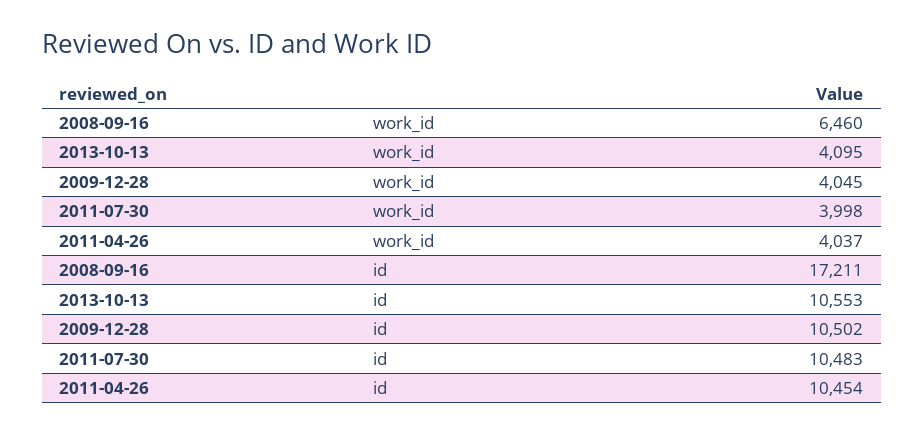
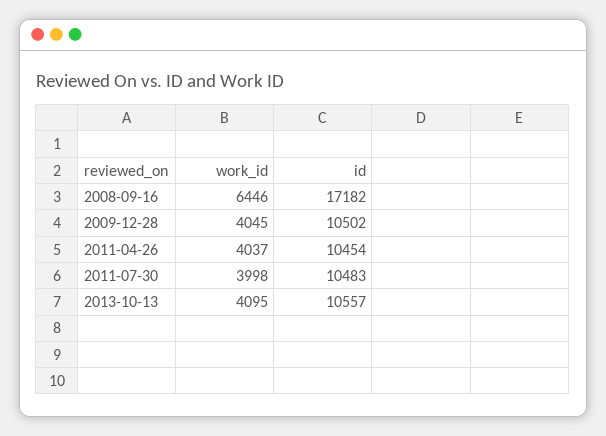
  {
    "2008-09-16": {
-     "work_id": 6460,
+     "work_id": 6446,
-     "id": 17211
+     "id": 17182
    },
    "2013-10-13": {
      "work_id": 4095,
-     "id": 10553
+     "id": 10557
    },
    "2009-12-28": {
      "work_id": 4045,
      "id": 10502
    },
    "2011-07-30": {
      "work_id": 3998,
      "id": 10483
    },
    "2011-04-26": {
      "work_id": 4037,
      "id": 10454
    }
  }

